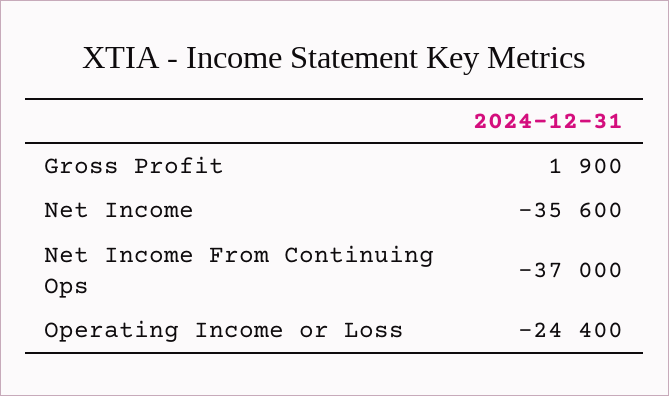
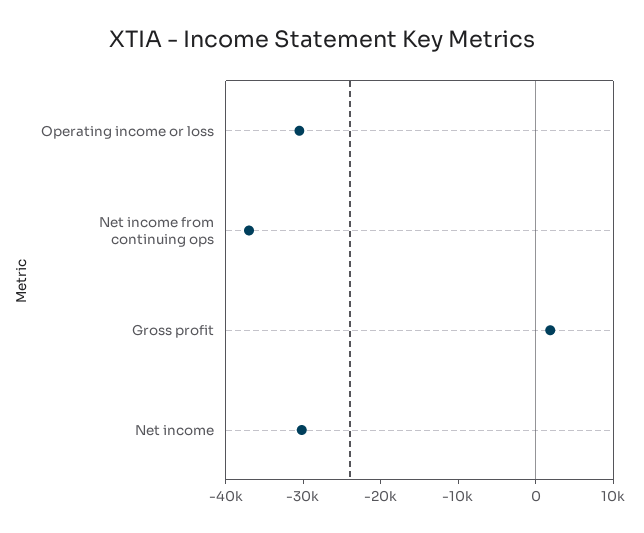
  {
    "Gross Profit": 1900,
-   "Net Income": -35600,
+   "Net Income": -30000,
    "Net Income From Continuing Ops": -37000,
-   "Operating Income or Loss": -24400
+   "Operating Income or Loss": -30000
  }

